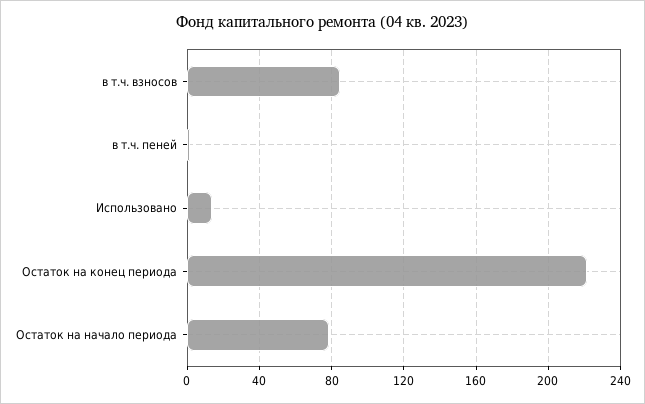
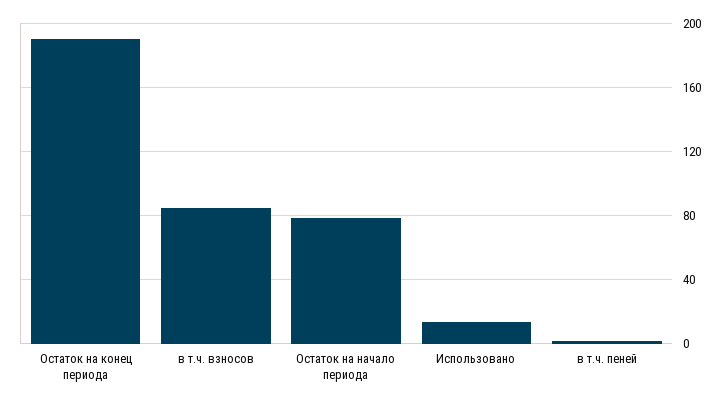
  {
    "в т.ч. взносов": 85,
    "в т.ч. пеней": 0,
    "Использовано": 15,
-   "Остаток на конец периода": 220,
+   "Остаток на конец периода": 190,
    "Остаток на начало периода": 80
  }

